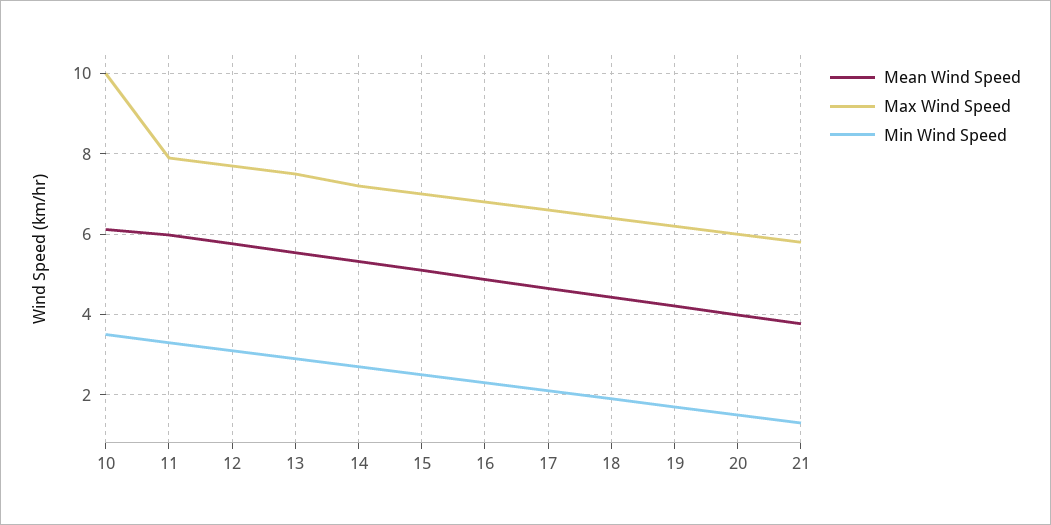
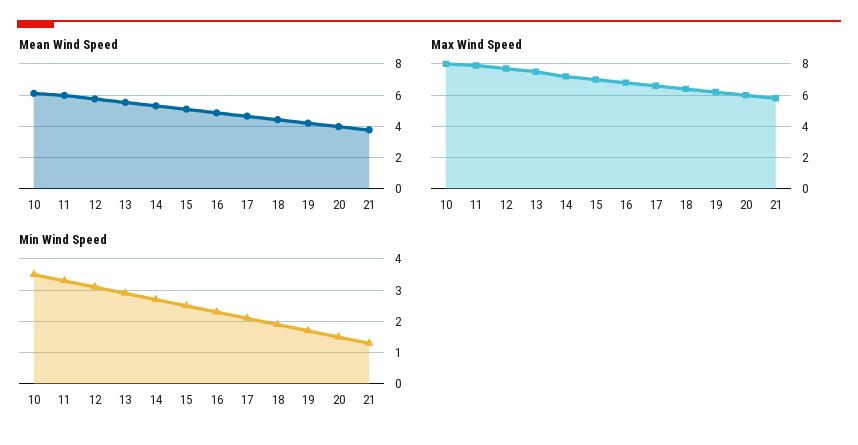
  {
    "Mean Wind Speed": {
      "10": 6.2,
      "11": 6,
      "12": 5.8,
      "13": 5.6,
      "14": 5.4,
      "15": 5.2,
      "16": 4.8,
      "17": 4.6,
      "18": 4.4,
      "19": 4.2,
      "20": 4,
      "21": 3.8
    },
    "Max Wind Speed": {
-     "10": 10,
+     "10": 8,
      "11": 8,
      "12": 7.8,
      "13": 7.6,
      "14": 7.2,
      "15": 7,
      "16": 6.8,
      "17": 6.6,
      "18": 6.4,
      "19": 6.2,
      "20": 6,
      "21": 5.8
    },
    "Min Wind Speed": {
      "10": 3.6,
      "11": 3.4,
      "12": 3.2,
      "13": 3,
      "14": 2.8,
      "15": 2.6,
      "16": 2.4,
      "17": 2.2,
      "18": 2,
      "19": 1.8,
      "20": 1.6,
      "21": 1.4
    }
  }

